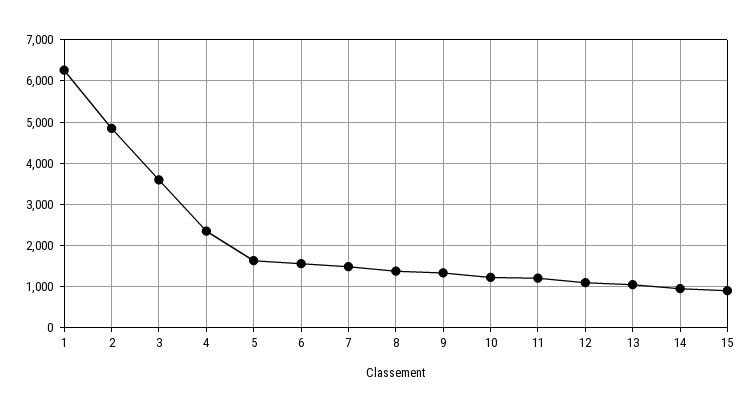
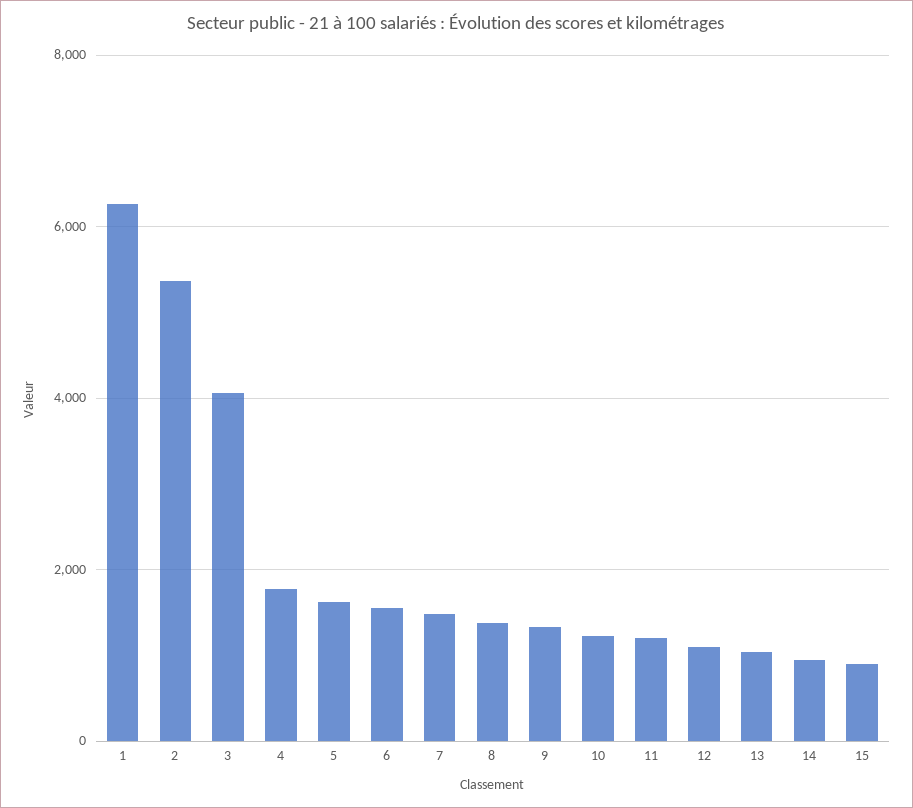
  {
    "1": 6200,
-   "2": 4800,
+   "2": 5400,
-   "3": 3600,
+   "3": 4000,
-   "4": 2400,
+   "4": 1800,
    "5": 1600,
    "6": 1600,
    "7": 1400,
    "8": 1400,
    "9": 1400,
    "10": 1200,
    "11": 1200,
    "12": 1000,
    "13": 1000,
    "14": 1000,
    "15": 800
  }

